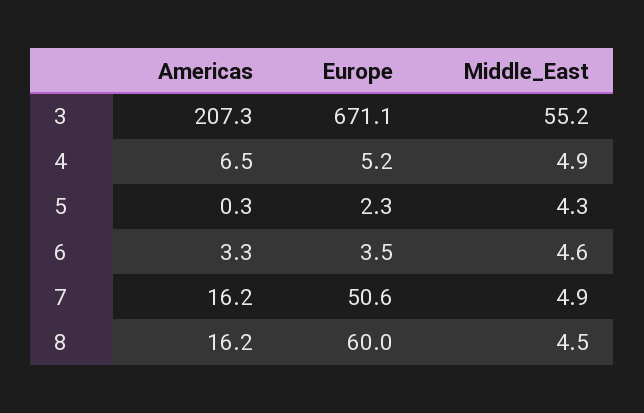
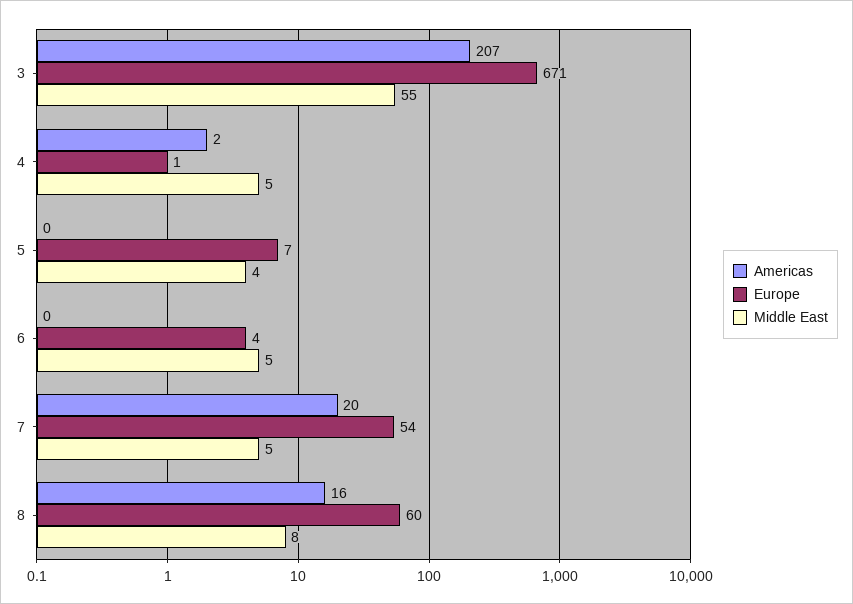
  {
    "Americas": {
      "3": 207.3,
-     "4": 6.5,
+     "4": 2,
      "5": 0.3,
-     "6": 3.3,
+     "6": 0,
-     "7": 16.2,
+     "7": 20,
      "8": 16.2
    },
    "Europe": {
      "3": 671.1,
-     "4": 5.2,
+     "4": 1,
-     "5": 2.3,
+     "5": 7,
      "6": 3.5,
-     "7": 50.6,
+     "7": 54,
      "8": 60
    },
    "Middle_East": {
      "3": 55.2,
      "4": 4.9,
      "5": 4.3,
      "6": 4.6,
      "7": 4.9,
-     "8": 4.5
+     "8": 8
    }
  }

